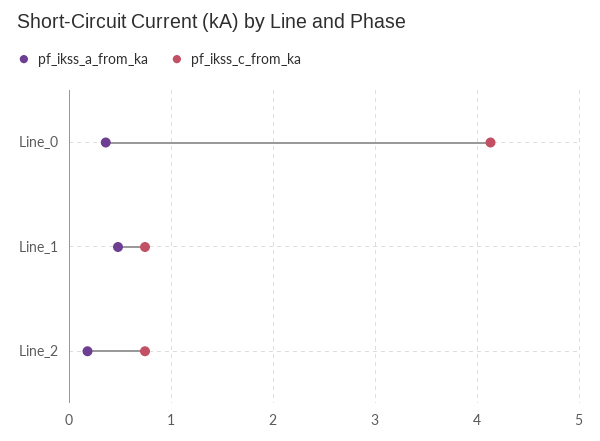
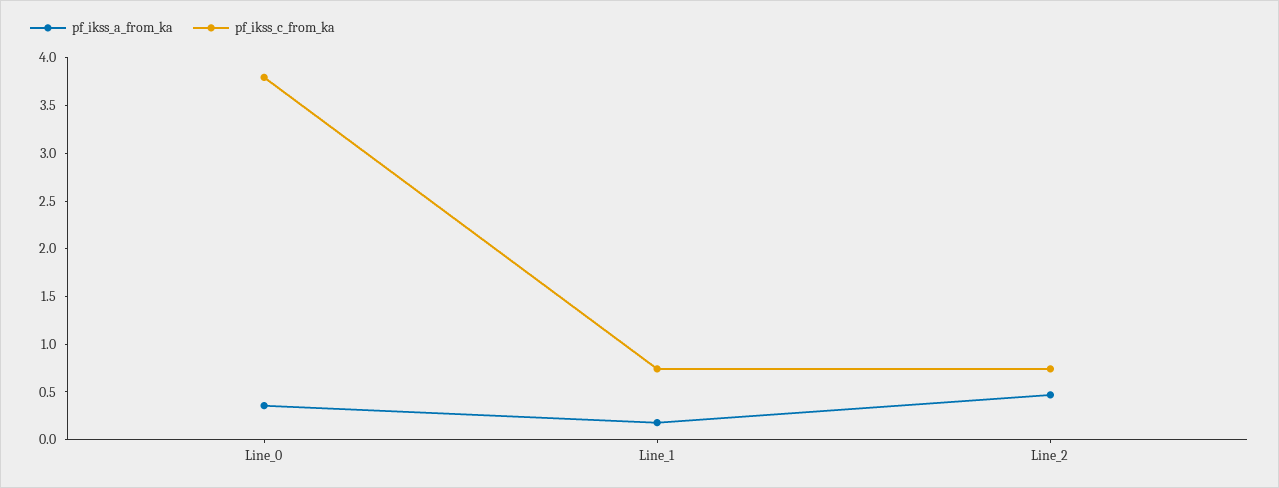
  {
    "pf_ikss_a_from_ka": {
      "Line_0": 0.4,
-     "Line_1": 0.5,
+     "Line_1": 0.2,
-     "Line_2": 0.2
+     "Line_2": 0.5
    },
    "pf_ikss_c_from_ka": {
-     "Line_0": 4.1,
+     "Line_0": 3.8,
      "Line_1": 0.7,
      "Line_2": 0.7
    }
  }

